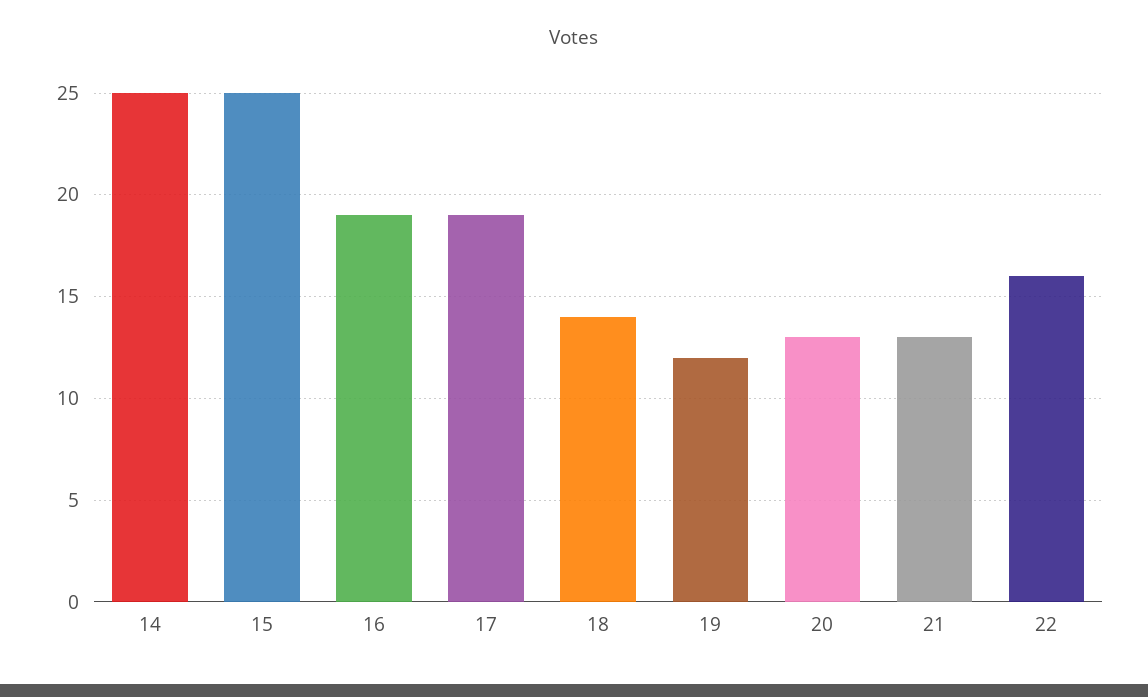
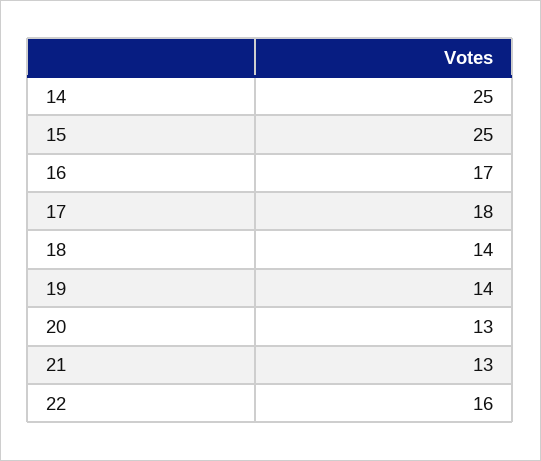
  {
    "14": 25,
    "15": 25,
-   "16": 19,
+   "16": 17,
-   "17": 19,
+   "17": 18,
    "18": 14,
-   "19": 12,
+   "19": 14,
    "20": 13,
    "21": 13,
    "22": 16
  }

